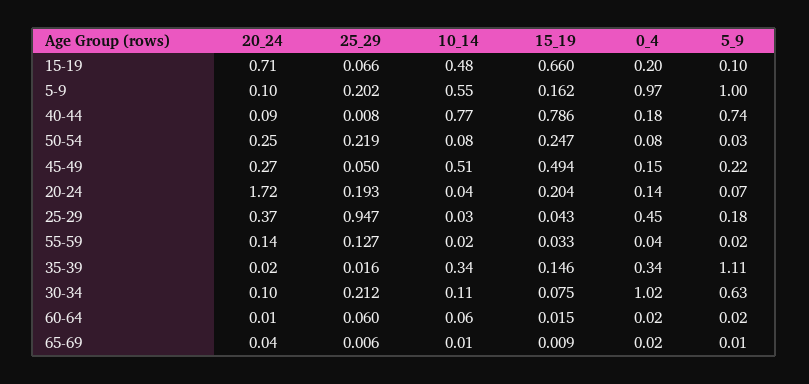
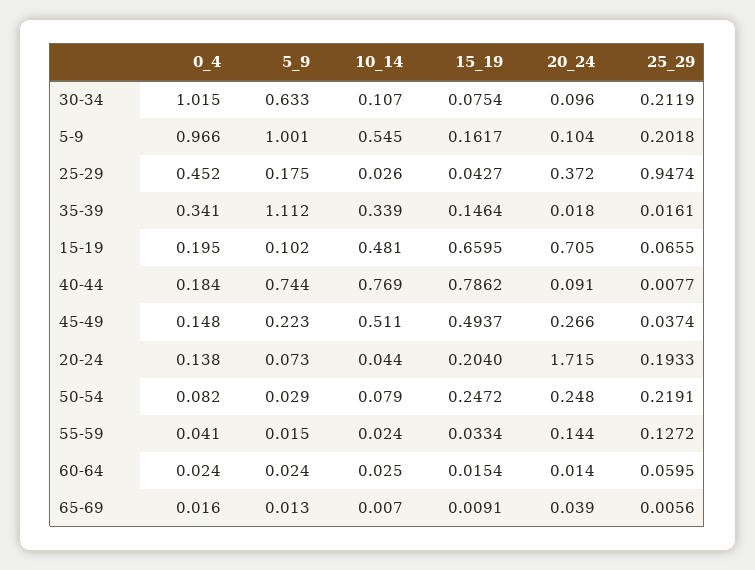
  {
    "20_24": {
      "15-19": 0.705,
      "5-9": 0.104,
      "40-44": 0.091,
      "50-54": 0.248,
      "45-49": 0.266,
      "20-24": 1.715,
      "25-29": 0.372,
      "55-59": 0.144,
      "35-39": 0.018,
      "30-34": 0.096,
      "60-64": 0.014,
      "65-69": 0.039
    },
    "25_29": {
      "15-19": 0.0655,
      "5-9": 0.2018,
      "40-44": 0.0077,
      "50-54": 0.2191,
-     "45-49": 0.05,
+     "45-49": 0.0374,
      "20-24": 0.1933,
      "25-29": 0.9474,
      "55-59": 0.1272,
      "35-39": 0.0161,
      "30-34": 0.2119,
      "60-64": 0.0595,
      "65-69": 0.0056
    },
    "10_14": {
      "15-19": 0.481,
      "5-9": 0.545,
      "40-44": 0.769,
      "50-54": 0.079,
      "45-49": 0.511,
      "20-24": 0.044,
      "25-29": 0.026,
      "55-59": 0.024,
      "35-39": 0.339,
      "30-34": 0.107,
-     "60-64": 0.06,
+     "60-64": 0.025,
      "65-69": 0.007
    },
    "15_19": {
      "15-19": 0.6595,
      "5-9": 0.1617,
      "40-44": 0.7862,
      "50-54": 0.2472,
      "45-49": 0.4937,
      "20-24": 0.204,
      "25-29": 0.0427,
      "55-59": 0.0334,
      "35-39": 0.1464,
      "30-34": 0.0754,
      "60-64": 0.0154,
      "65-69": 0.0091
    },
    "0_4": {
      "15-19": 0.195,
      "5-9": 0.966,
      "40-44": 0.184,
      "50-54": 0.082,
      "45-49": 0.148,
      "20-24": 0.138,
      "25-29": 0.452,
      "55-59": 0.041,
      "35-39": 0.341,
      "30-34": 1.015,
      "60-64": 0.024,
      "65-69": 0.016
    },
    "5_9": {
      "15-19": 0.102,
      "5-9": 1.001,
      "40-44": 0.744,
      "50-54": 0.029,
      "45-49": 0.223,
      "20-24": 0.073,
      "25-29": 0.175,
      "55-59": 0.015,
      "35-39": 1.112,
      "30-34": 0.633,
      "60-64": 0.024,
      "65-69": 0.013
    }
  }

